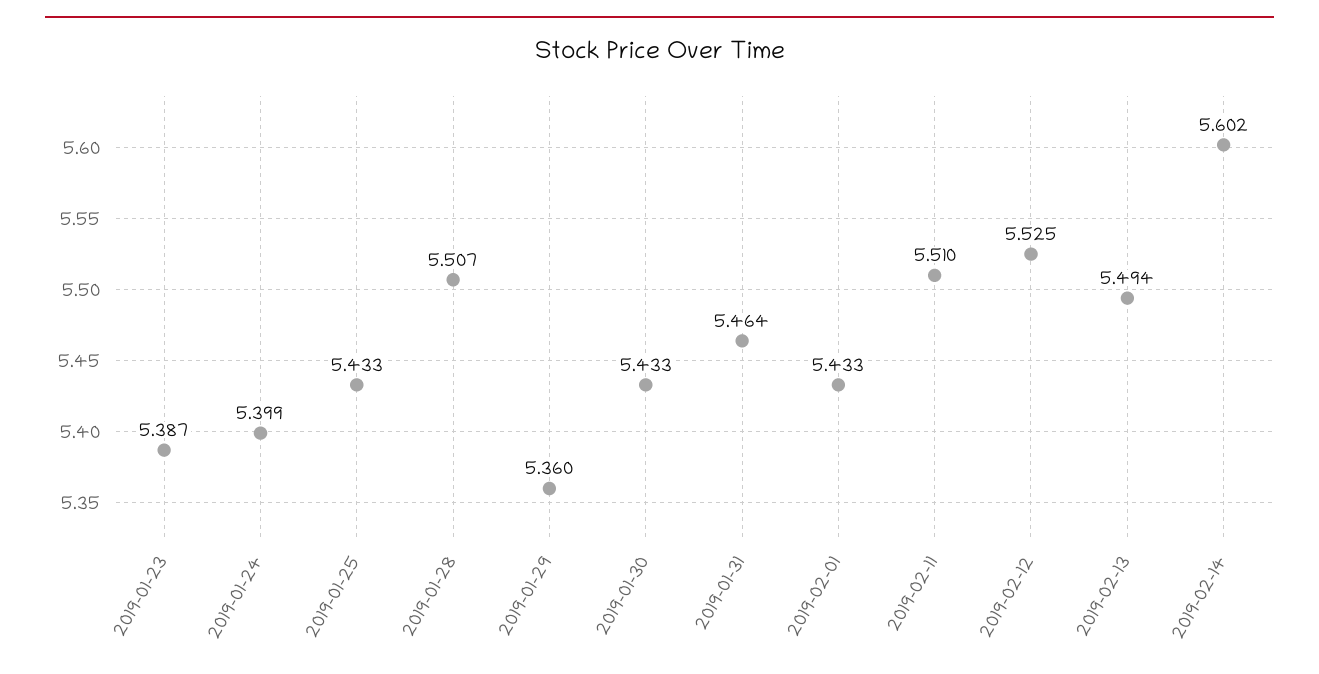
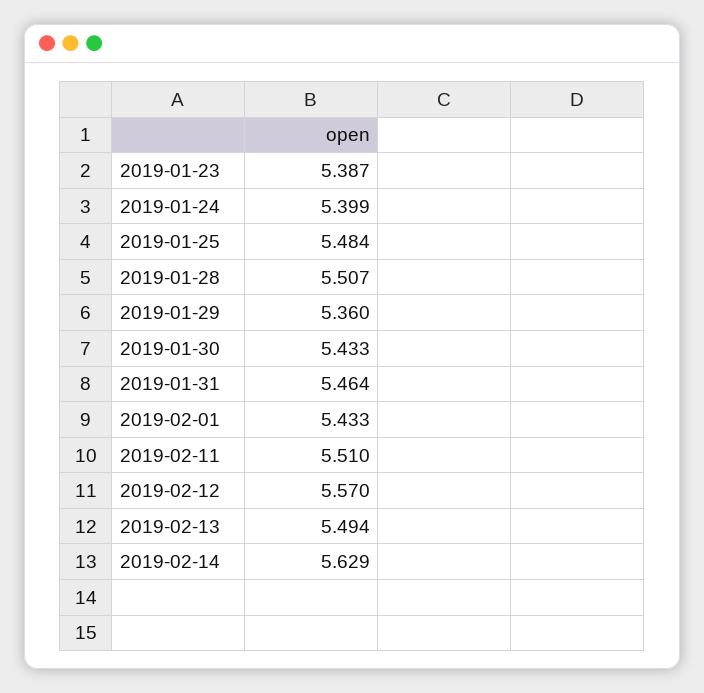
  {
    "2019-01-23": 5.387,
    "2019-01-24": 5.399,
-   "2019-01-25": 5.433,
+   "2019-01-25": 5.484,
    "2019-01-28": 5.507,
    "2019-01-29": 5.36,
    "2019-01-30": 5.433,
    "2019-01-31": 5.464,
    "2019-02-01": 5.433,
    "2019-02-11": 5.51,
-   "2019-02-12": 5.525,
+   "2019-02-12": 5.57,
    "2019-02-13": 5.494,
-   "2019-02-14": 5.602
+   "2019-02-14": 5.629
  }

